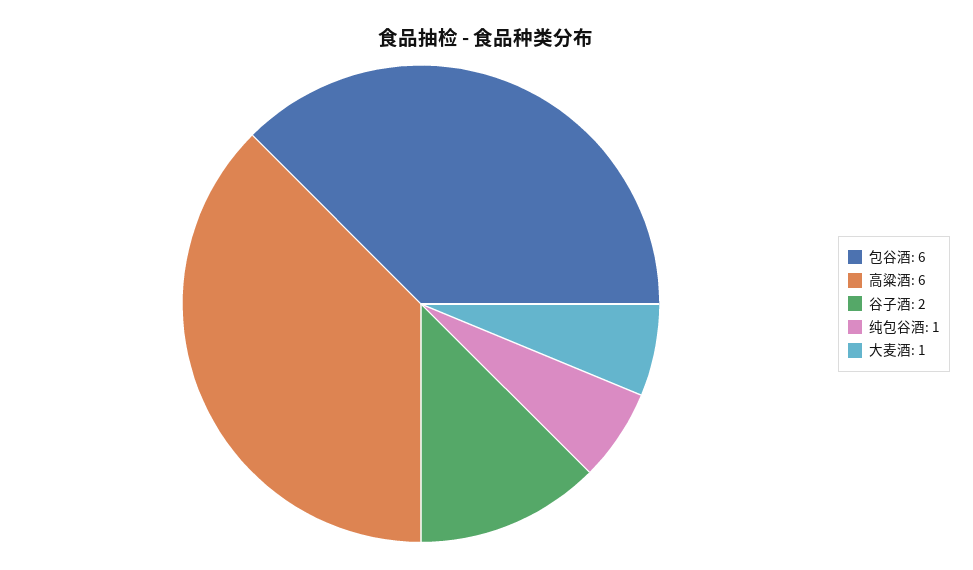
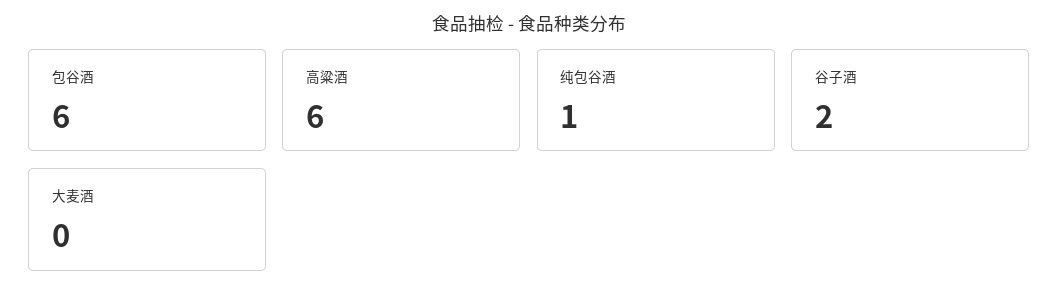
  {
    "包谷酒": 6,
    "高粱酒": 6,
    "谷子酒": 2,
    "纯包谷酒": 1,
-   "大麦酒": 1
+   "大麦酒": 0
  }

